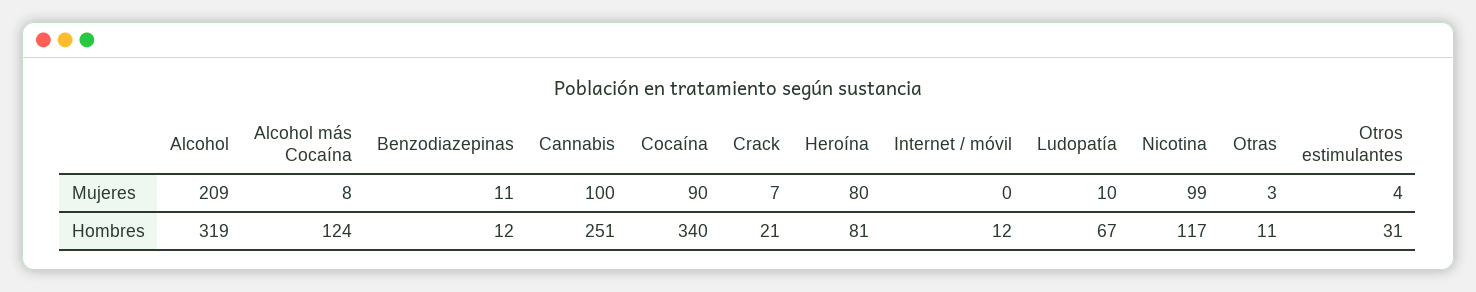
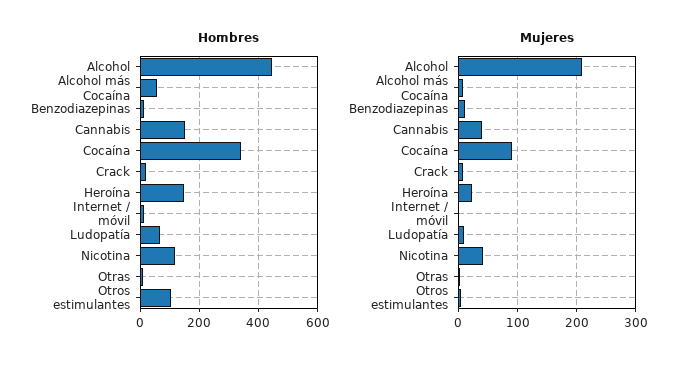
  {
    "Mujeres": {
      "Alcohol": 209,
      "Alcohol más Cocaína": 8,
      "Benzodiazepinas": 11,
-     "Cannabis": 100,
+     "Cannabis": 40,
      "Cocaína": 90,
      "Crack": 7,
-     "Heroína": 80,
+     "Heroína": 20,
      "Internet / móvil": 0,
      "Ludopatía": 10,
-     "Nicotina": 99,
+     "Nicotina": 40,
      "Otras": 3,
      "Otros estimulantes": 4
    },
    "Hombres": {
-     "Alcohol": 319,
+     "Alcohol": 450,
-     "Alcohol más Cocaína": 124,
+     "Alcohol más Cocaína": 50,
      "Benzodiazepinas": 12,
-     "Cannabis": 251,
+     "Cannabis": 150,
      "Cocaína": 340,
      "Crack": 21,
-     "Heroína": 81,
+     "Heroína": 150,
      "Internet / móvil": 12,
      "Ludopatía": 67,
      "Nicotina": 117,
      "Otras": 11,
-     "Otros estimulantes": 31
+     "Otros estimulantes": 100
    }
  }

